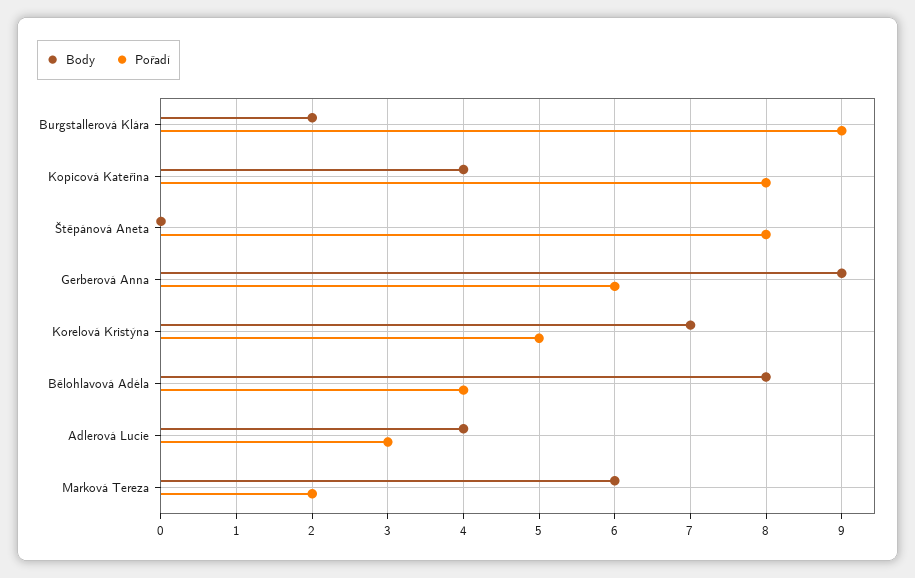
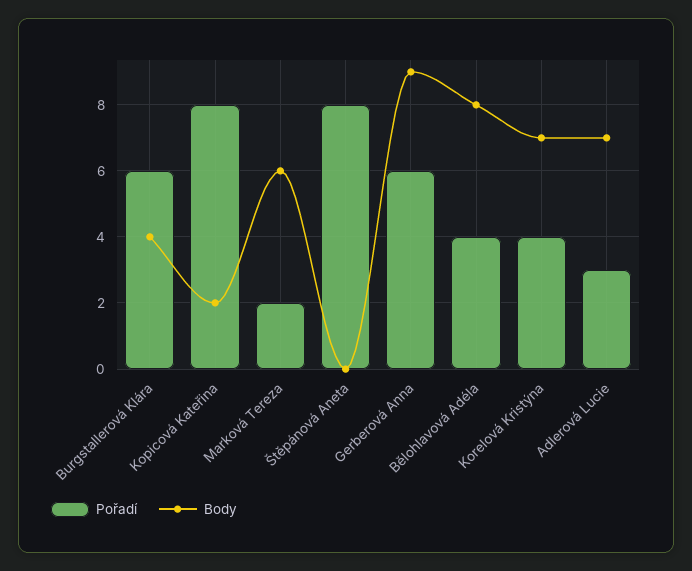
  {
    "Body": {
-     "Burgstallerová Klára": 2,
+     "Burgstallerová Klára": 4,
-     "Kopicová Kateřina": 4,
+     "Kopicová Kateřina": 2,
      "Štěpánová Aneta": 0,
      "Gerberová Anna": 9,
      "Korelová Kristýna": 7,
      "Bělohlavová Adéla": 8,
-     "Adlerová Lucie": 4,
+     "Adlerová Lucie": 7,
      "Marková Tereza": 6
    },
    "Pořadí": {
-     "Burgstallerová Klára": 9,
+     "Burgstallerová Klára": 6,
      "Kopicová Kateřina": 8,
      "Štěpánová Aneta": 8,
      "Gerberová Anna": 6,
-     "Korelová Kristýna": 5,
+     "Korelová Kristýna": 4,
      "Bělohlavová Adéla": 4,
      "Adlerová Lucie": 3,
      "Marková Tereza": 2
    }
  }

